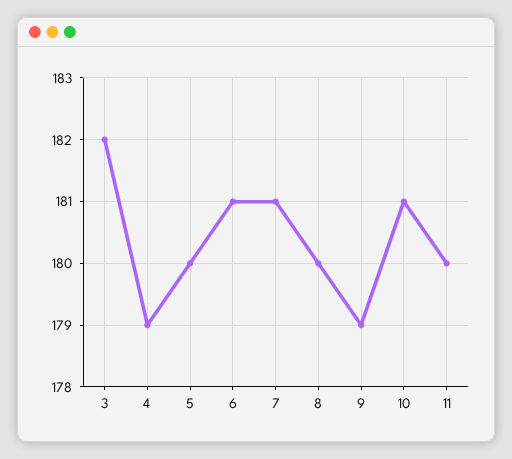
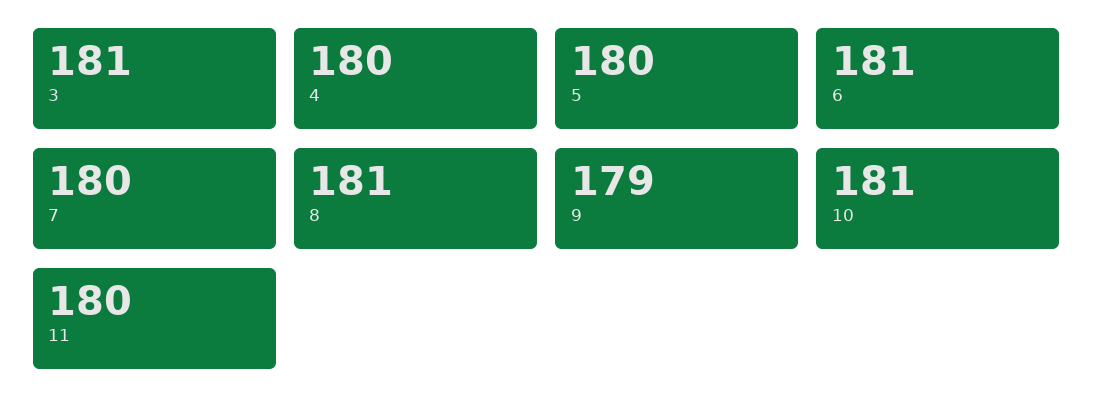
  {
-   "3": 182,
+   "3": 181,
-   "4": 179,
+   "4": 180,
    "5": 180,
    "6": 181,
-   "7": 181,
+   "7": 180,
-   "8": 180,
+   "8": 181,
    "9": 179,
    "10": 181,
    "11": 180
  }

